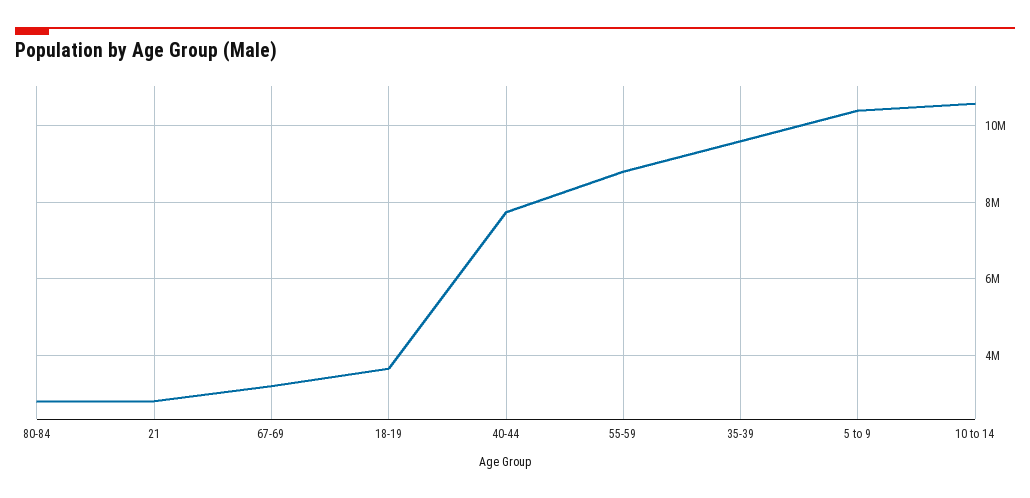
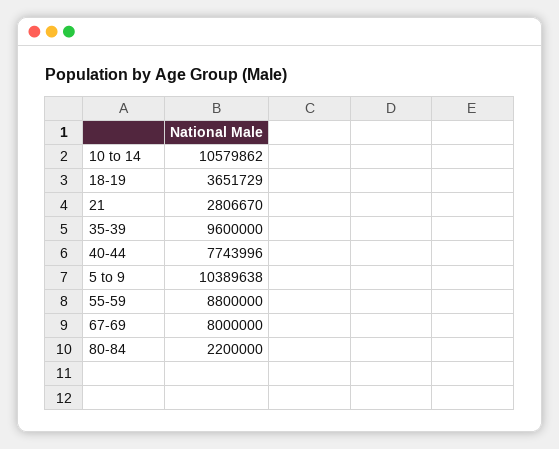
  {
-   "80-84": 2800000,
+   "80-84": 2200000,
    "21": 2806670,
-   "67-69": 3200000,
+   "67-69": 8000000,
    "18-19": 3651729,
    "40-44": 7743996,
    "55-59": 8800000,
    "35-39": 9600000,
    "5 to 9": 10389638,
    "10 to 14": 10579862
  }

